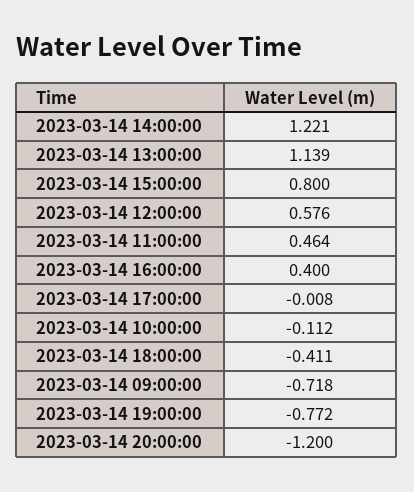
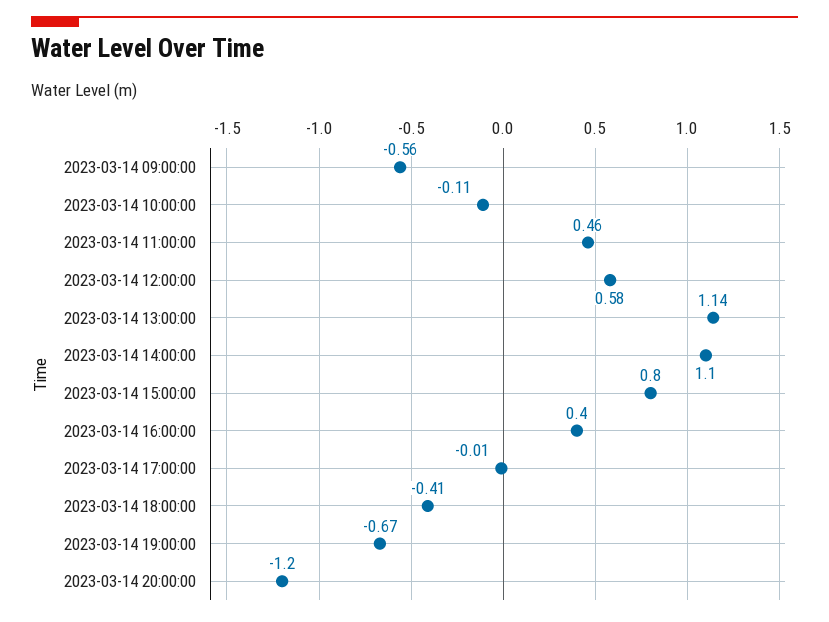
  {
-   "2023-03-14 14:00:00": 1.221,
+   "2023-03-14 14:00:00": 1.1,
    "2023-03-14 13:00:00": 1.139,
    "2023-03-14 15:00:00": 0.8,
    "2023-03-14 12:00:00": 0.576,
    "2023-03-14 11:00:00": 0.464,
    "2023-03-14 16:00:00": 0.4,
    "2023-03-14 17:00:00": -0.008,
    "2023-03-14 10:00:00": -0.112,
    "2023-03-14 18:00:00": -0.411,
-   "2023-03-14 09:00:00": -0.718,
+   "2023-03-14 09:00:00": -0.56,
-   "2023-03-14 19:00:00": -0.772,
+   "2023-03-14 19:00:00": -0.67,
    "2023-03-14 20:00:00": -1.2
  }

